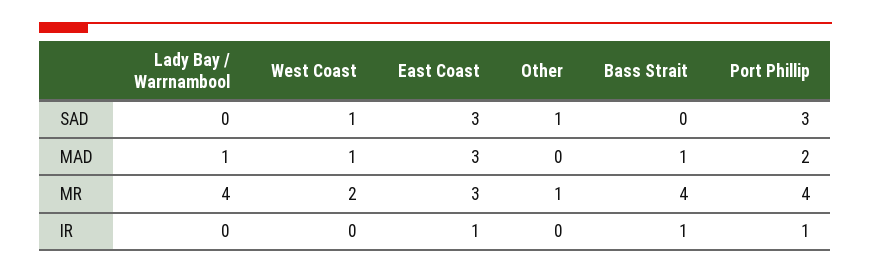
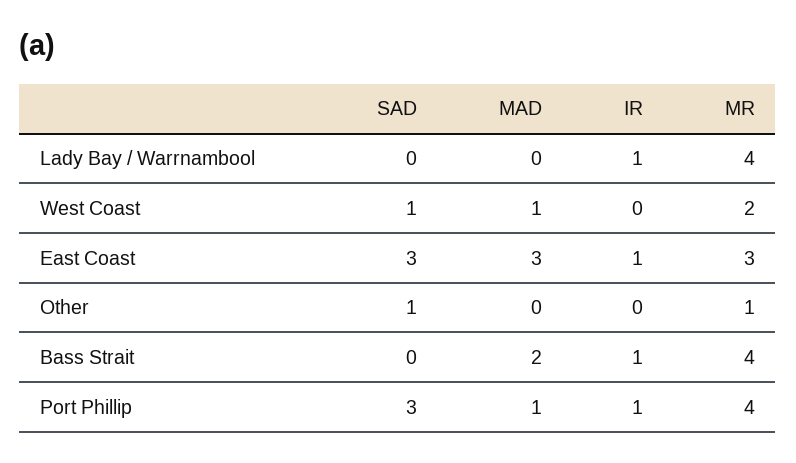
  {
    "Lady Bay / Warrnambool": {
      "SAD": 0,
-     "MAD": 1,
+     "MAD": 0,
      "MR": 4,
-     "IR": 0
+     "IR": 1
    },
    "West Coast": {
      "SAD": 1,
      "MAD": 1,
      "MR": 2,
      "IR": 0
    },
    "East Coast": {
      "SAD": 3,
      "MAD": 3,
      "MR": 3,
      "IR": 1
    },
    "Other": {
      "SAD": 1,
      "MAD": 0,
      "MR": 1,
      "IR": 0
    },
    "Bass Strait": {
      "SAD": 0,
-     "MAD": 1,
+     "MAD": 2,
      "MR": 4,
      "IR": 1
    },
    "Port Phillip": {
      "SAD": 3,
-     "MAD": 2,
+     "MAD": 1,
      "MR": 4,
      "IR": 1
    }
  }

